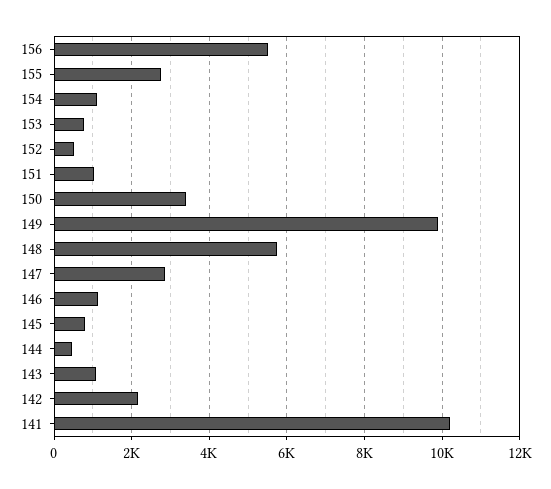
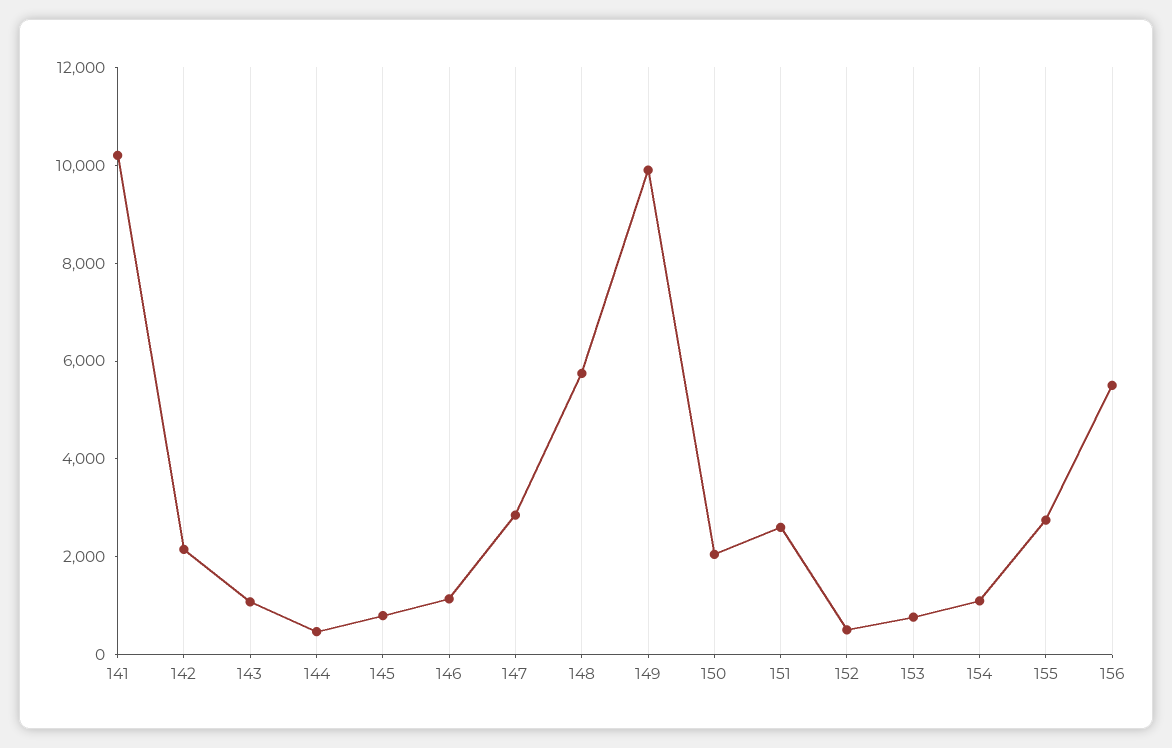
  {
    "156": 5600,
    "155": 2800,
    "154": 1200,
    "153": 800,
    "152": 600,
-   "151": 1000,
+   "151": 2500,
-   "150": 3400,
+   "150": 2000,
    "149": 10000,
    "148": 5800,
    "147": 2800,
    "146": 1200,
    "145": 800,
    "144": 400,
    "143": 1000,
    "142": 2200,
    "141": 10200
  }

